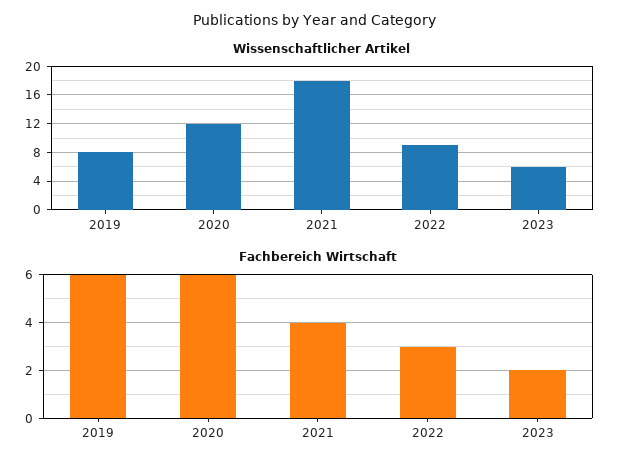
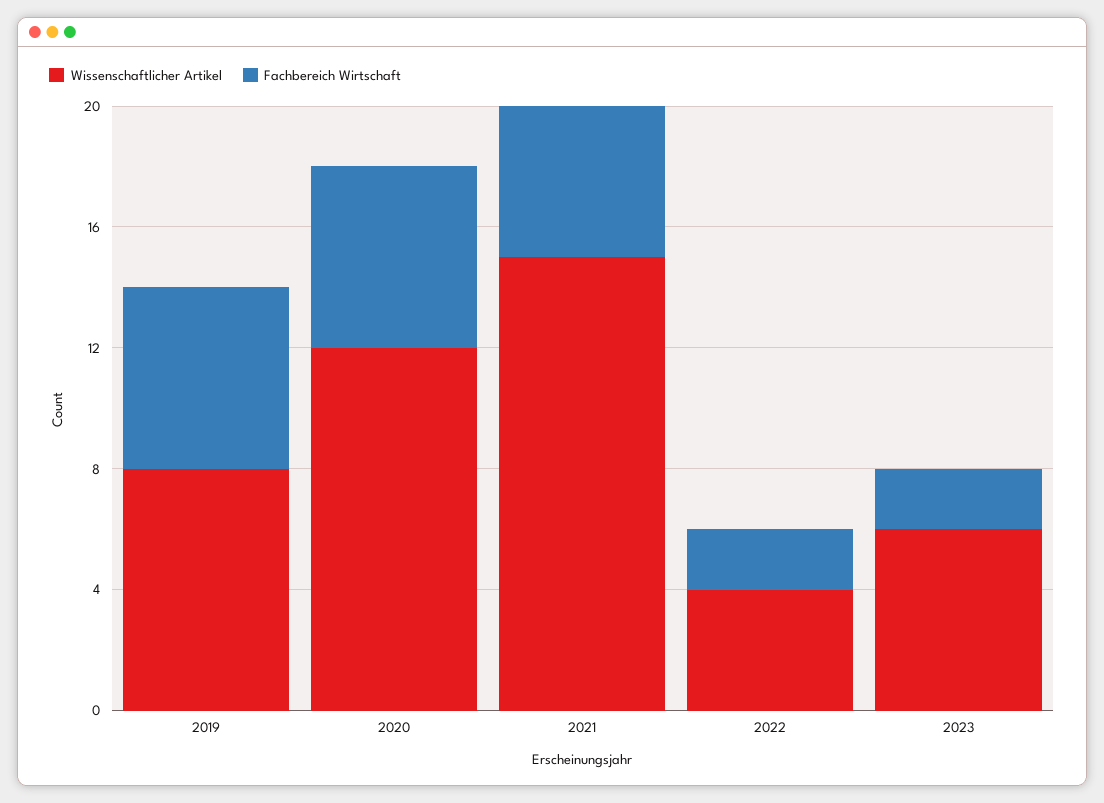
  {
    "Wissenschaftlicher Artikel": {
      "2019": 8,
      "2020": 12,
-     "2021": 18,
+     "2021": 15,
-     "2022": 9,
+     "2022": 4,
      "2023": 6
    },
    "Fachbereich Wirtschaft": {
      "2019": 6,
      "2020": 6,
-     "2021": 4,
+     "2021": 5,
-     "2022": 3,
+     "2022": 2,
      "2023": 2
    }
  }

